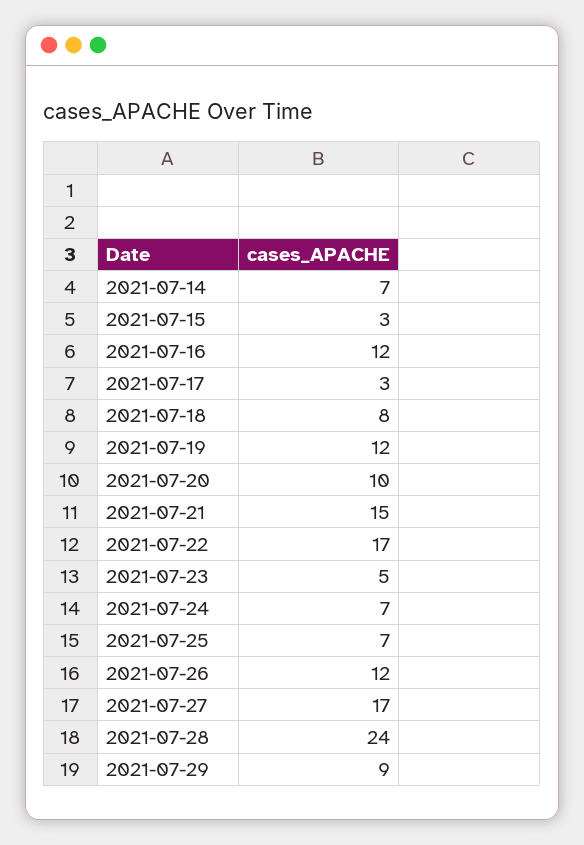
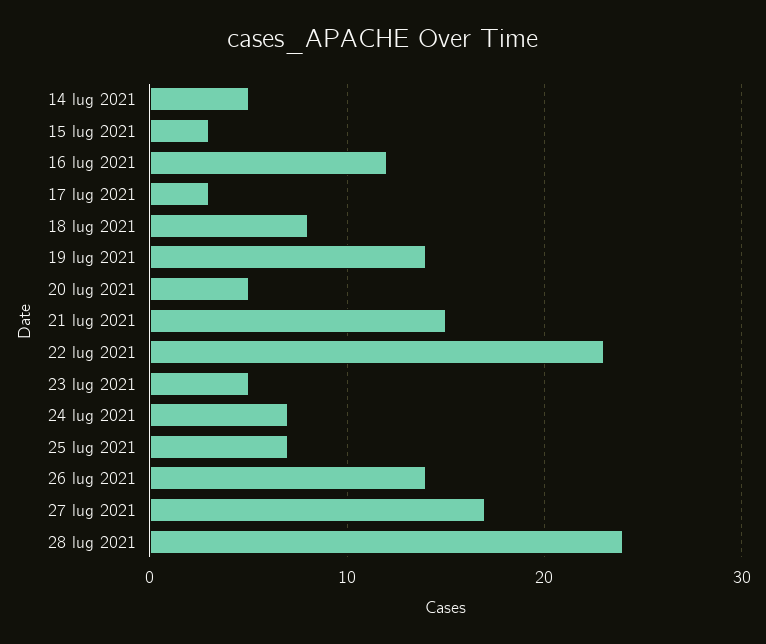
  {
-   "2021-07-14": 7,
+   "2021-07-14": 5,
    "2021-07-15": 3,
    "2021-07-16": 12,
    "2021-07-17": 3,
    "2021-07-18": 8,
-   "2021-07-19": 12,
+   "2021-07-19": 14,
-   "2021-07-20": 10,
+   "2021-07-20": 5,
    "2021-07-21": 15,
-   "2021-07-22": 17,
+   "2021-07-22": 23,
    "2021-07-23": 5,
    "2021-07-24": 7,
    "2021-07-25": 7,
-   "2021-07-26": 12,
+   "2021-07-26": 14,
    "2021-07-27": 17,
-   "2021-07-28": 24,
+   "2021-07-28": 24
-   "2021-07-29": 9
  }

